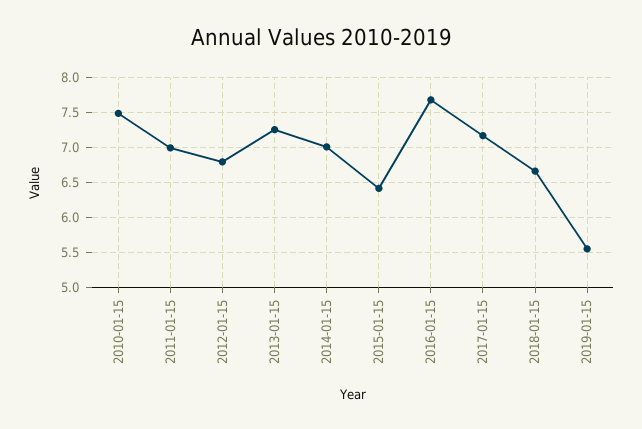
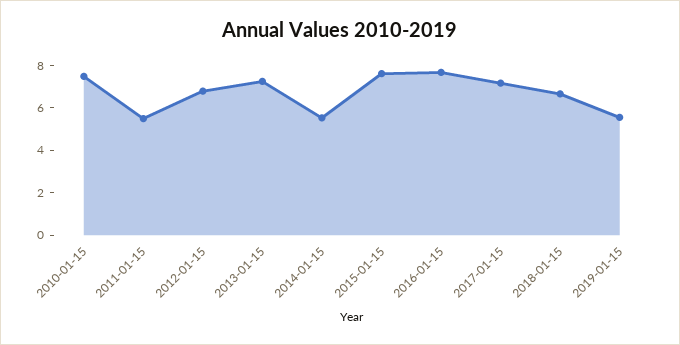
  {
    "2010-01-15": 7.5,
-   "2011-01-15": 7,
+   "2011-01-15": 5.5,
    "2012-01-15": 6.8,
    "2013-01-15": 7.3,
-   "2014-01-15": 7,
+   "2014-01-15": 5.5,
-   "2015-01-15": 6.4,
+   "2015-01-15": 7.5,
    "2016-01-15": 7.7,
    "2017-01-15": 7.2,
    "2018-01-15": 6.7,
    "2019-01-15": 5.6
  }

